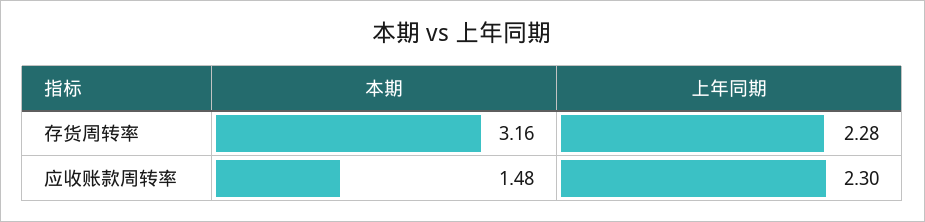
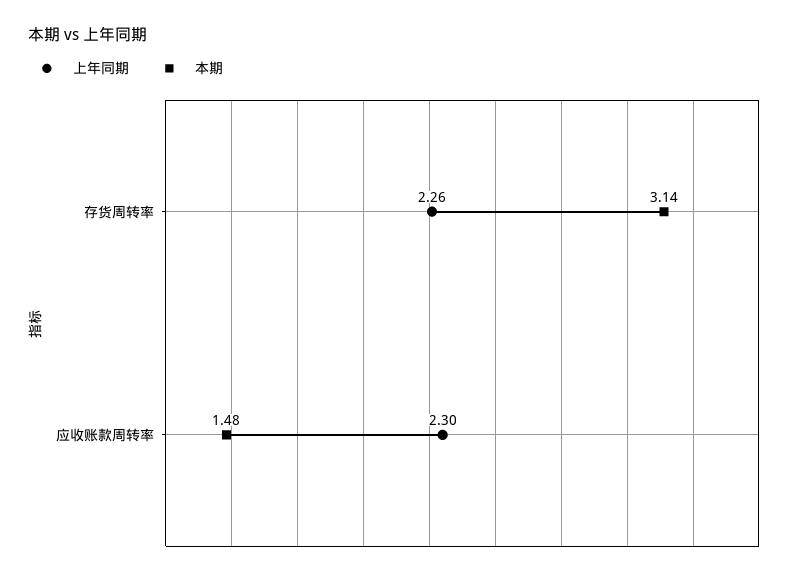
  {
    "本期": {
-     "存货周转率": 3.16,
+     "存货周转率": 3.14,
      "应收账款周转率": 1.48
    },
    "上年同期": {
-     "存货周转率": 2.28,
+     "存货周转率": 2.26,
      "应收账款周转率": 2.3
    }
  }

